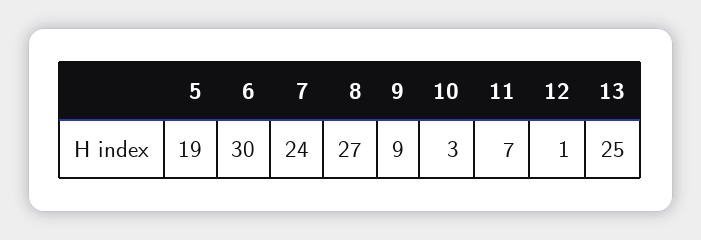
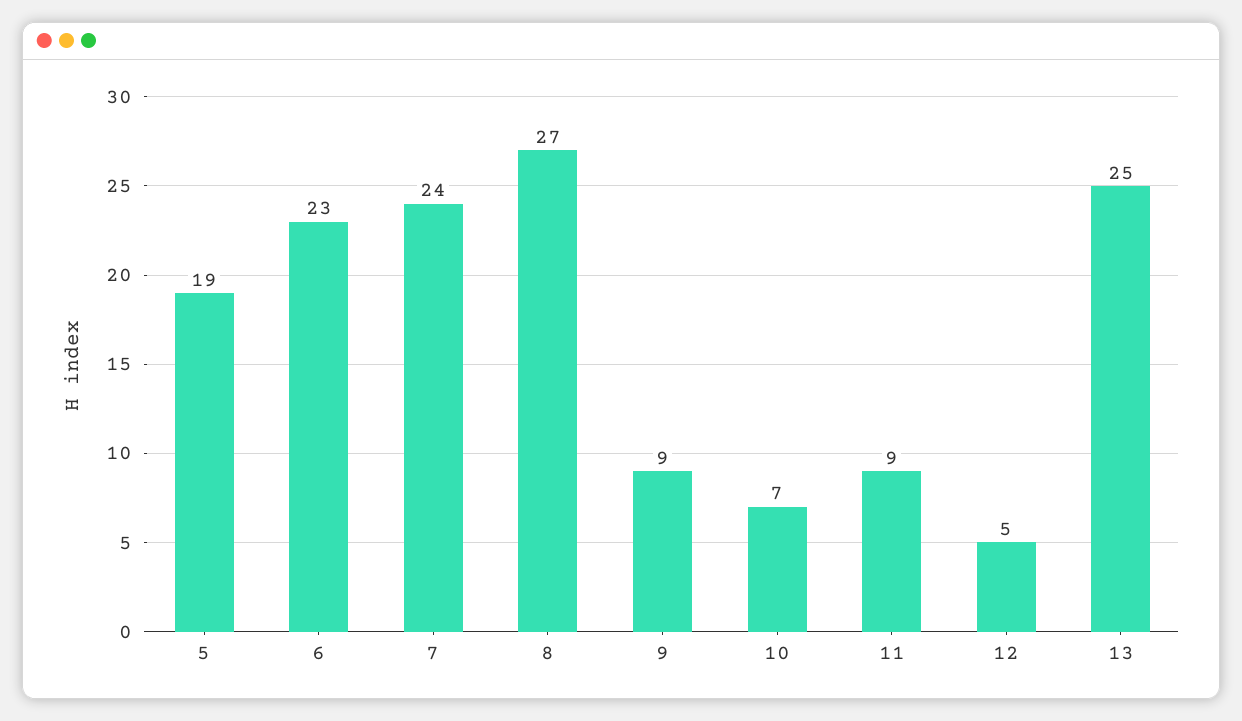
  {
    "5": 19,
-   "6": 30,
+   "6": 23,
    "7": 24,
    "8": 27,
    "9": 9,
-   "10": 3,
+   "10": 7,
-   "11": 7,
+   "11": 9,
-   "12": 1,
+   "12": 5,
    "13": 25
  }

